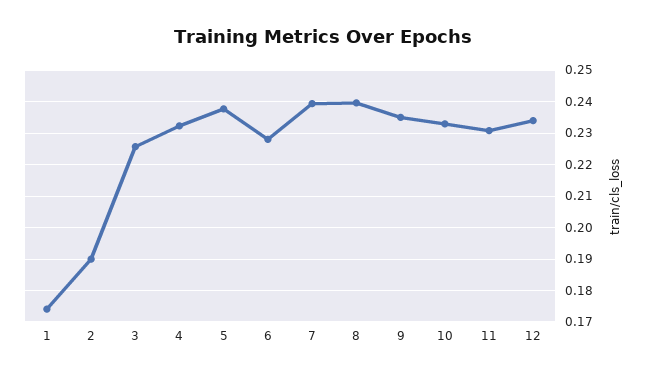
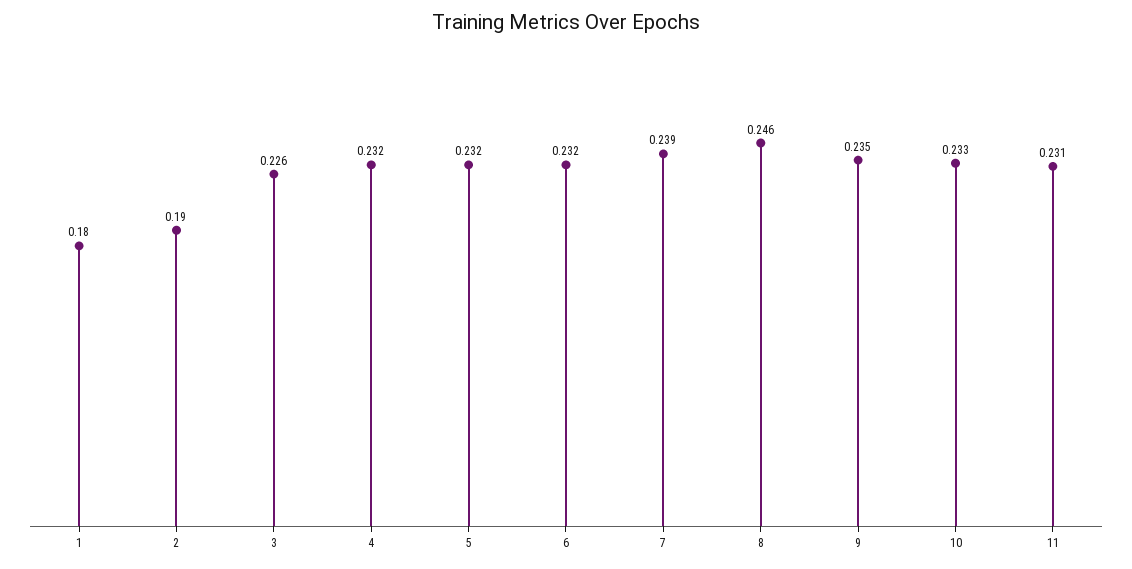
  {
-   "1": 0.174,
+   "1": 0.18,
    "2": 0.19,
    "3": 0.226,
    "4": 0.232,
-   "5": 0.238,
+   "5": 0.232,
-   "6": 0.228,
+   "6": 0.232,
    "7": 0.239,
-   "8": 0.24,
+   "8": 0.246,
    "9": 0.235,
    "10": 0.233,
-   "11": 0.231,
+   "11": 0.231
-   "12": 0.234
  }

